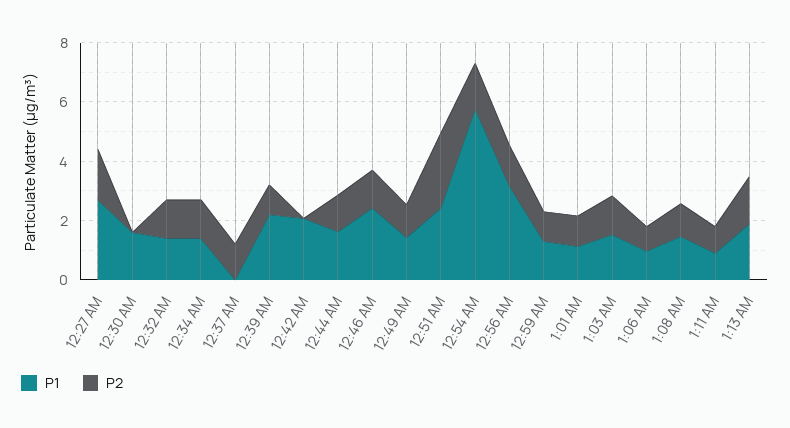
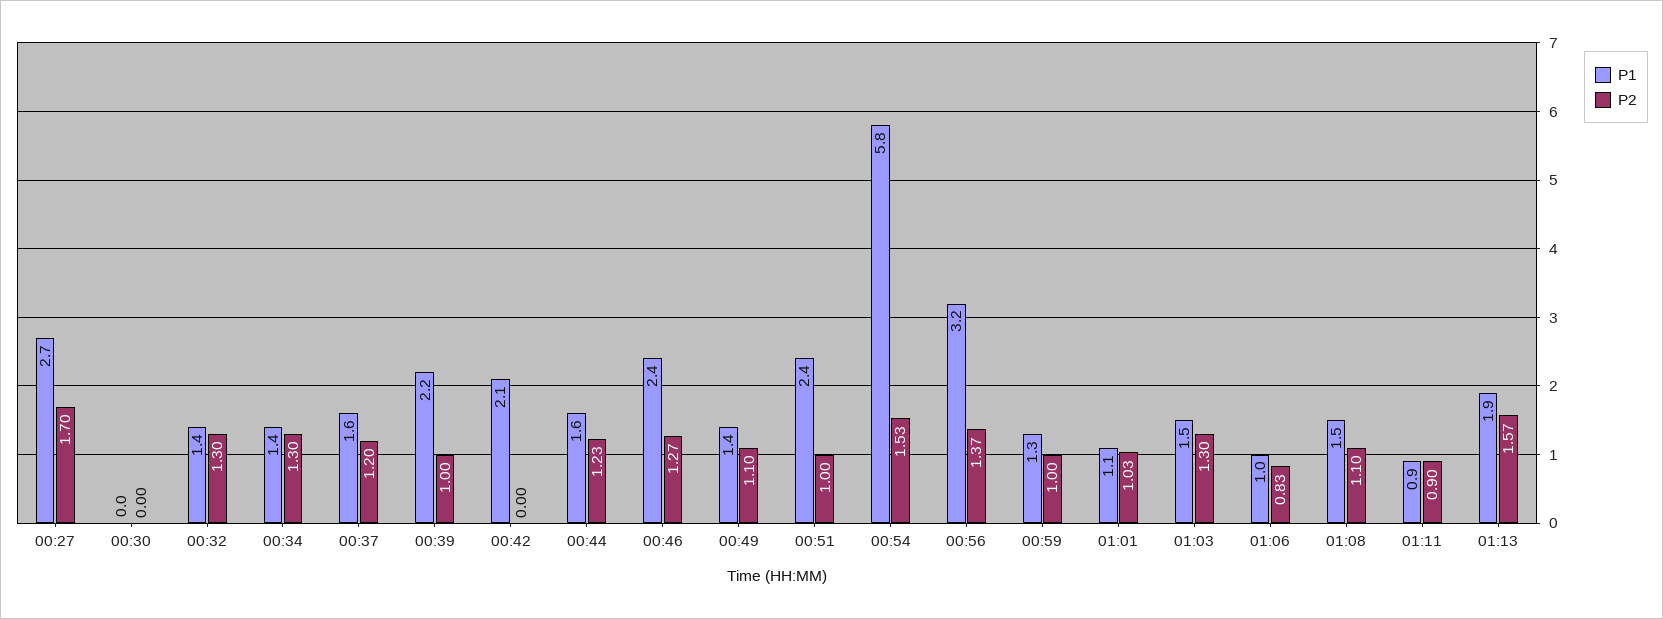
  {
    "P1": {
      "12:27 AM": 2.7,
-     "12:30 AM": 1.5,
+     "12:30 AM": 0,
      "12:32 AM": 1.4,
      "12:34 AM": 1.4,
-     "12:37 AM": 0,
+     "12:37 AM": 1.6,
      "12:39 AM": 2.2,
      "12:42 AM": 2.1,
      "12:44 AM": 1.6,
      "12:46 AM": 2.4,
      "12:49 AM": 1.4,
      "12:51 AM": 2.4,
      "12:54 AM": 5.8,
      "12:56 AM": 3.2,
      "12:59 AM": 1.3,
      "1:01 AM": 1.1,
      "1:03 AM": 1.5,
      "1:06 AM": 1,
      "1:08 AM": 1.5,
      "1:11 AM": 0.9,
      "1:13 AM": 1.9
    },
    "P2": {
      "12:27 AM": 1.7,
      "12:30 AM": 0,
      "12:32 AM": 1.3,
      "12:34 AM": 1.3,
      "12:37 AM": 1.2,
      "12:39 AM": 1,
      "12:42 AM": 0,
      "12:44 AM": 1.23,
      "12:46 AM": 1.27,
      "12:49 AM": 1.1,
-     "12:51 AM": 2.5,
+     "12:51 AM": 1,
      "12:54 AM": 1.53,
      "12:56 AM": 1.37,
      "12:59 AM": 1,
      "1:01 AM": 1.03,
      "1:03 AM": 1.3,
      "1:06 AM": 0.83,
      "1:08 AM": 1.1,
      "1:11 AM": 0.9,
      "1:13 AM": 1.57
    }
  }

